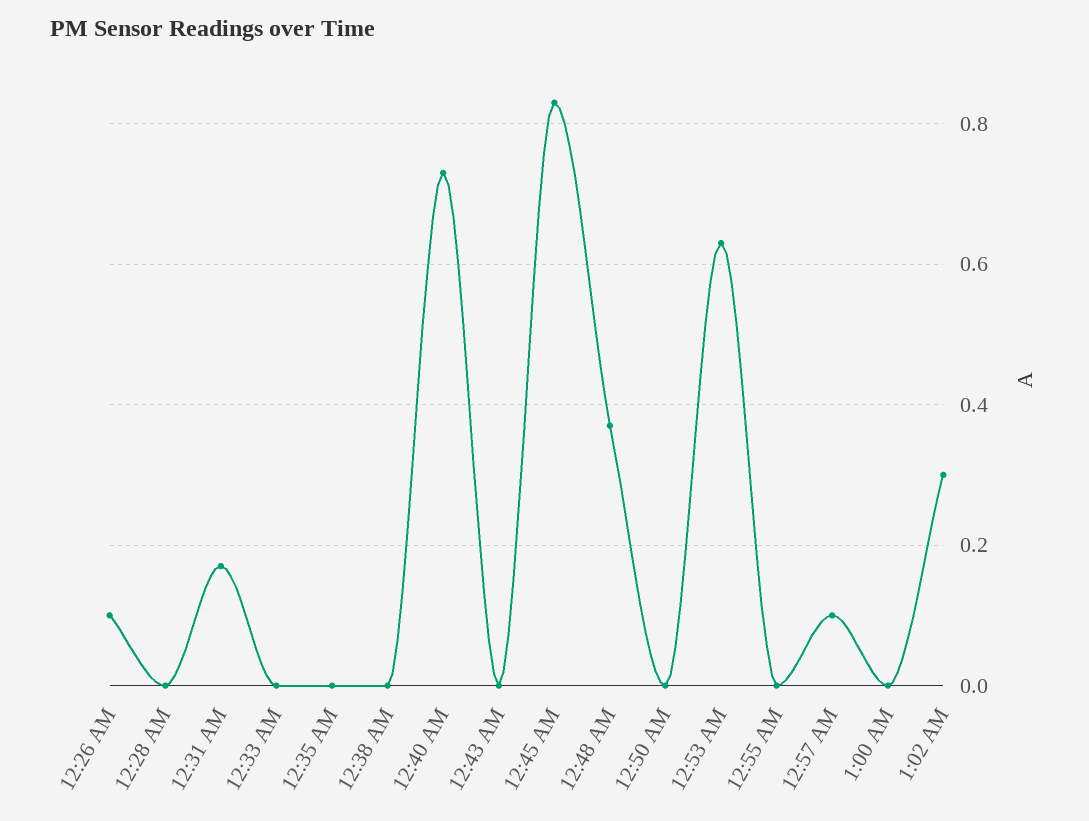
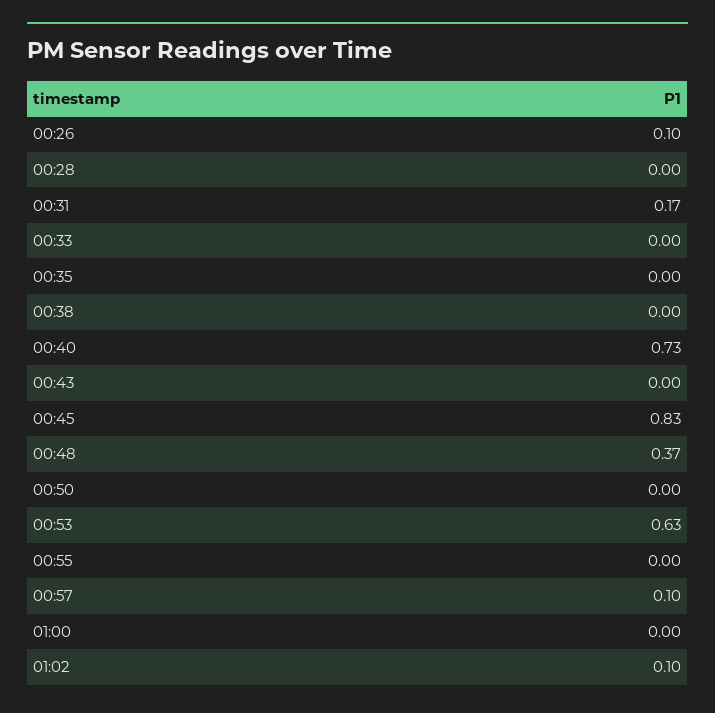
  {
    "12:26 AM": 0.1,
    "12:28 AM": 0,
    "12:31 AM": 0.17,
    "12:33 AM": 0,
    "12:35 AM": 0,
    "12:38 AM": 0,
    "12:40 AM": 0.73,
    "12:43 AM": 0,
    "12:45 AM": 0.83,
    "12:48 AM": 0.37,
    "12:50 AM": 0,
    "12:53 AM": 0.63,
    "12:55 AM": 0,
    "12:57 AM": 0.1,
    "1:00 AM": 0,
-   "1:02 AM": 0.3
+   "1:02 AM": 0.1
  }

